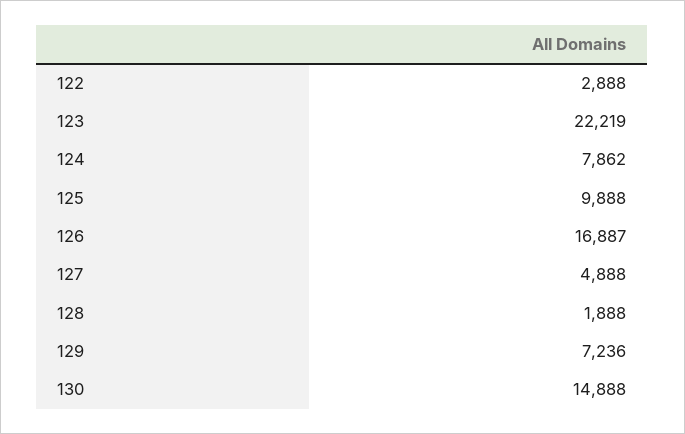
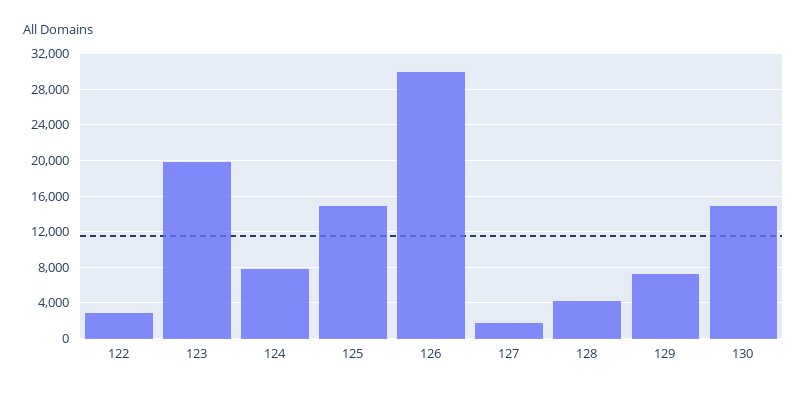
  {
    "122": 2888,
-   "123": 22219,
+   "123": 20000,
    "124": 7862,
-   "125": 9888,
+   "125": 15000,
-   "126": 16887,
+   "126": 30000,
-   "127": 4888,
+   "127": 2000,
-   "128": 1888,
+   "128": 4000,
    "129": 7236,
    "130": 14888
  }

